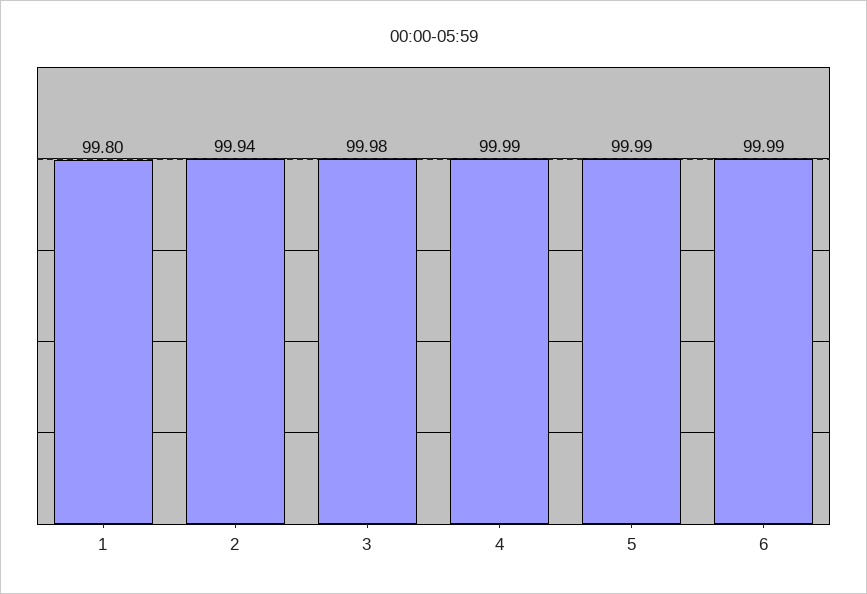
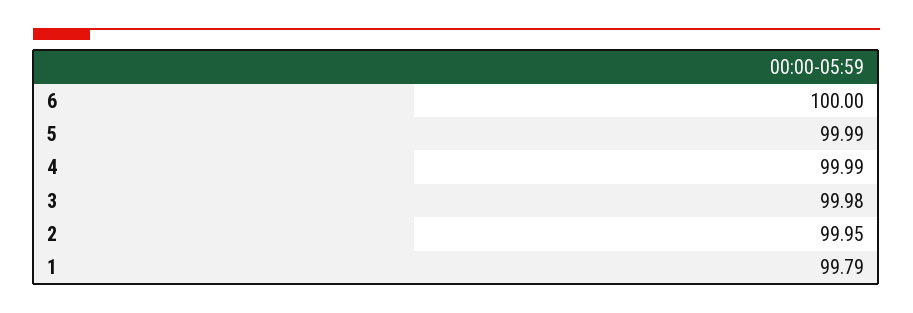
  {
-   "1": 99.8,
+   "1": 99.79,
-   "2": 99.94,
+   "2": 99.95,
    "3": 99.98,
    "4": 99.99,
    "5": 99.99,
-   "6": 99.99
+   "6": 100
  }

